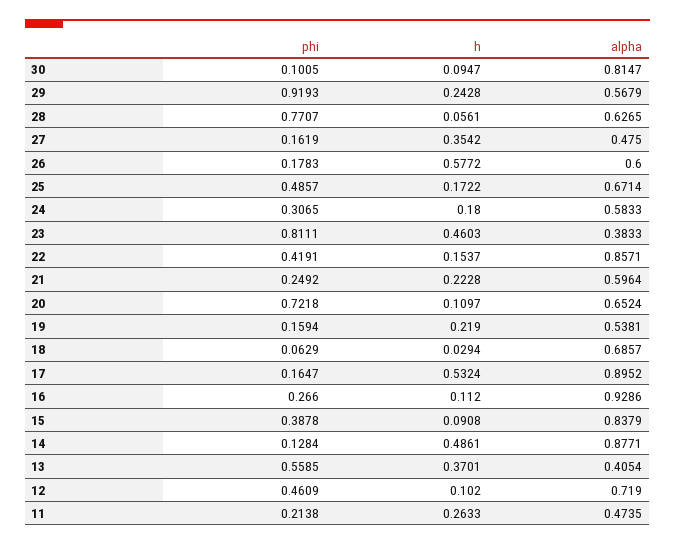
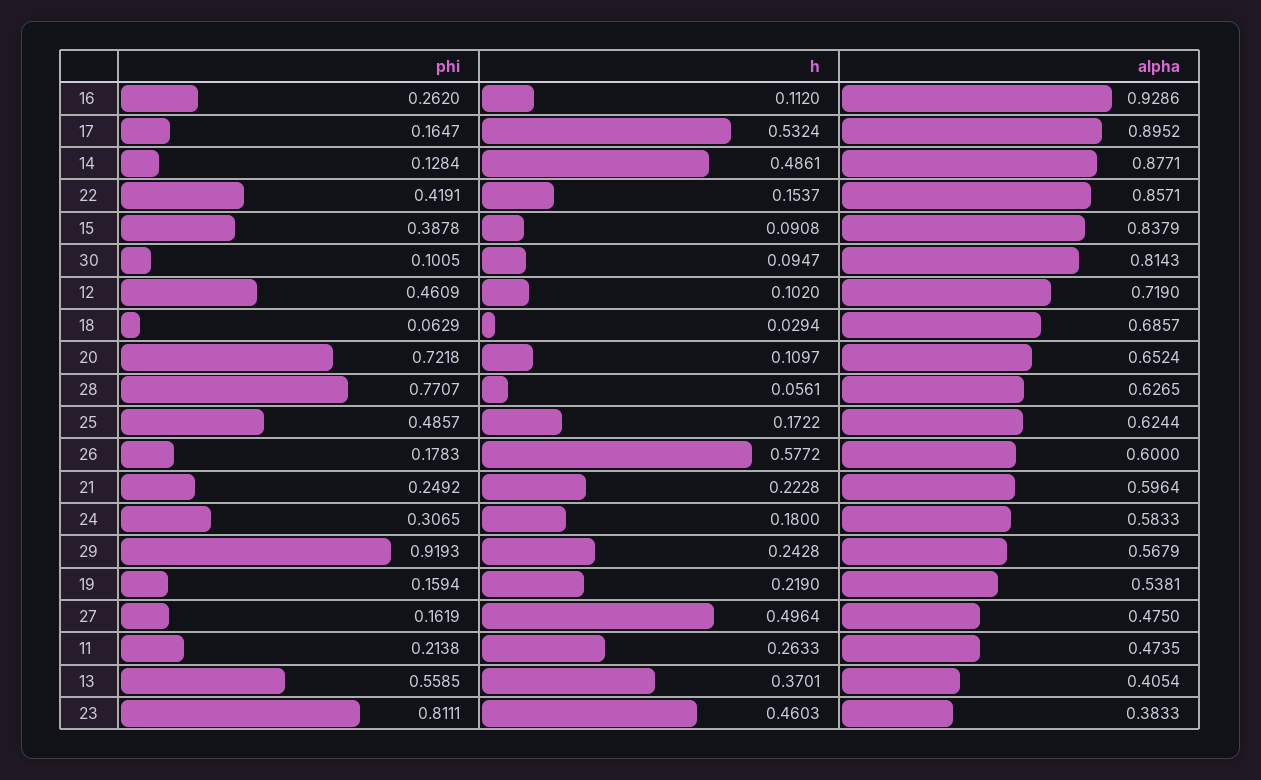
  {
    "phi": {
      "30": 0.1005,
      "29": 0.9193,
      "28": 0.7707,
      "27": 0.1619,
      "26": 0.1783,
      "25": 0.4857,
      "24": 0.3065,
      "23": 0.8111,
      "22": 0.4191,
      "21": 0.2492,
      "20": 0.7218,
      "19": 0.1594,
      "18": 0.0629,
      "17": 0.1647,
-     "16": 0.266,
+     "16": 0.262,
      "15": 0.3878,
      "14": 0.1284,
      "13": 0.5585,
      "12": 0.4609,
      "11": 0.2138
    },
    "h": {
      "30": 0.0947,
      "29": 0.2428,
      "28": 0.0561,
-     "27": 0.3542,
+     "27": 0.4964,
      "26": 0.5772,
      "25": 0.1722,
      "24": 0.18,
      "23": 0.4603,
      "22": 0.1537,
      "21": 0.2228,
      "20": 0.1097,
      "19": 0.219,
      "18": 0.0294,
      "17": 0.5324,
      "16": 0.112,
      "15": 0.0908,
      "14": 0.4861,
      "13": 0.3701,
      "12": 0.102,
      "11": 0.2633
    },
    "alpha": {
-     "30": 0.8147,
+     "30": 0.8143,
      "29": 0.5679,
      "28": 0.6265,
      "27": 0.475,
      "26": 0.6,
-     "25": 0.6714,
+     "25": 0.6244,
      "24": 0.5833,
      "23": 0.3833,
      "22": 0.8571,
      "21": 0.5964,
      "20": 0.6524,
      "19": 0.5381,
      "18": 0.6857,
      "17": 0.8952,
      "16": 0.9286,
      "15": 0.8379,
      "14": 0.8771,
      "13": 0.4054,
      "12": 0.719,
      "11": 0.4735
    }
  }

